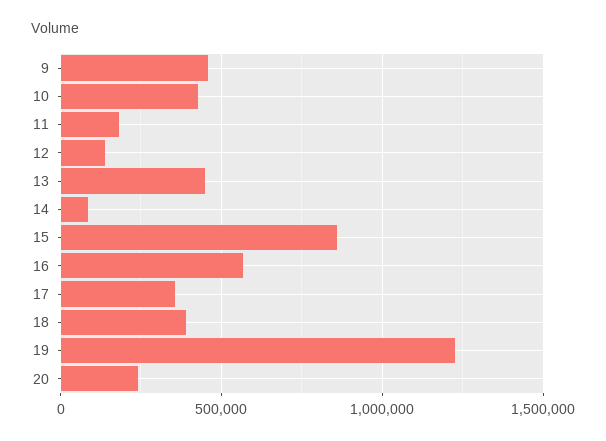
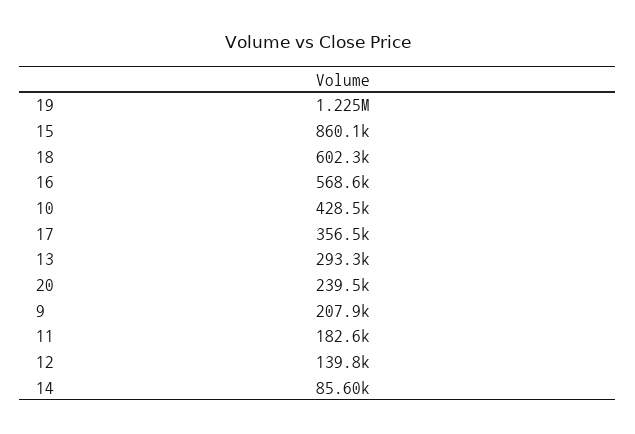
  {
-   "9": 450000,
+   "9": 207900,
    "10": 428500,
    "11": 182600,
    "12": 139800,
-   "13": 450000,
+   "13": 293300,
    "14": 85600,
    "15": 860100,
    "16": 568600,
    "17": 356500,
-   "18": 400000,
+   "18": 602300,
    "19": 1225000,
    "20": 239500
  }

